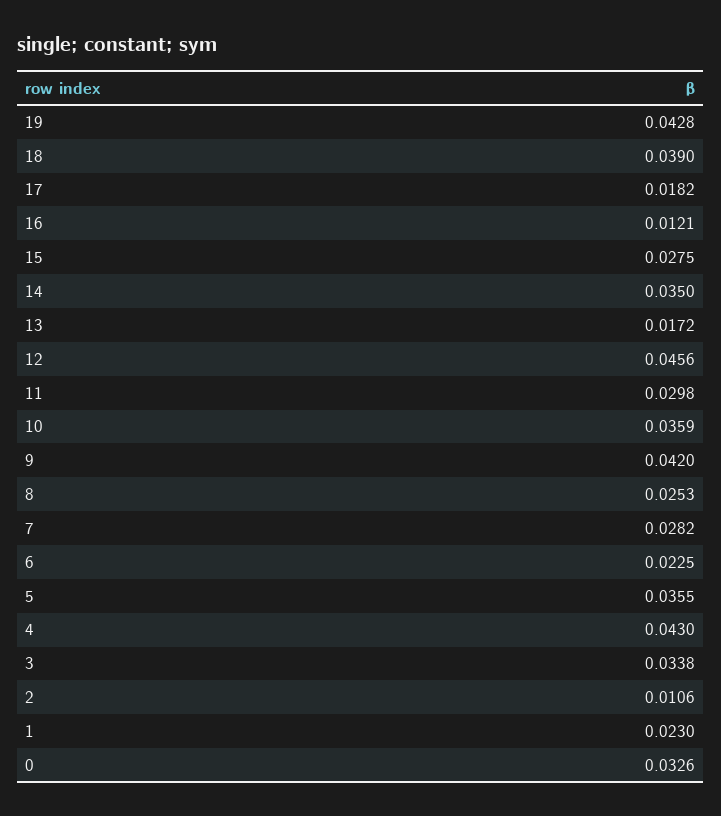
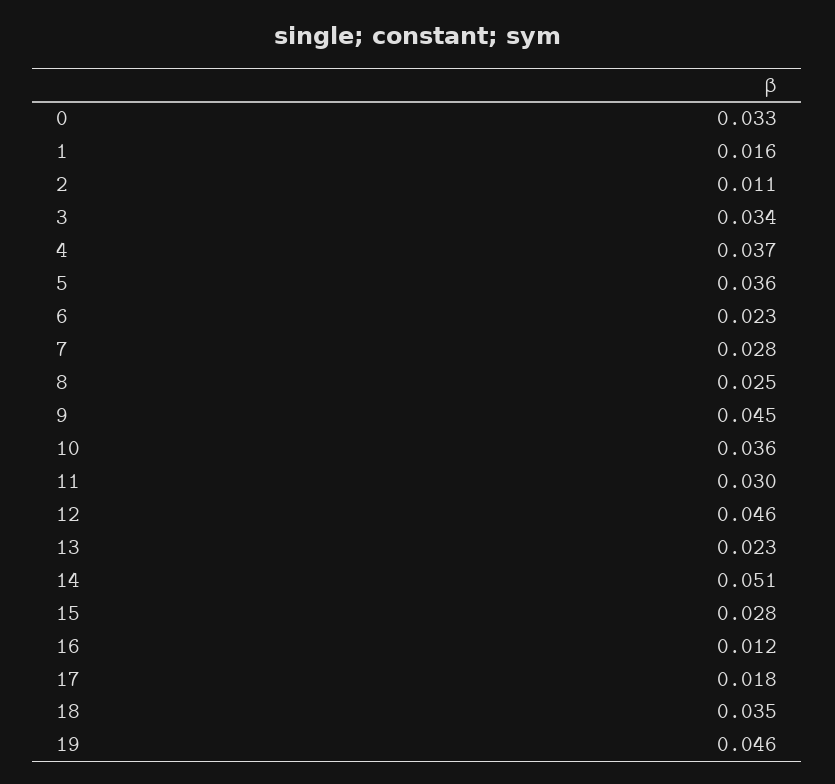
  {
-   "19": 0.0428,
+   "19": 0.046,
-   "18": 0.039,
+   "18": 0.035,
    "17": 0.0182,
    "16": 0.0121,
    "15": 0.0275,
-   "14": 0.035,
+   "14": 0.051,
-   "13": 0.0172,
+   "13": 0.023,
    "12": 0.0456,
    "11": 0.0298,
    "10": 0.0359,
-   "9": 0.042,
+   "9": 0.045,
    "8": 0.0253,
    "7": 0.0282,
    "6": 0.0225,
    "5": 0.0355,
-   "4": 0.043,
+   "4": 0.037,
    "3": 0.0338,
    "2": 0.0106,
-   "1": 0.023,
+   "1": 0.016,
    "0": 0.0326
  }

